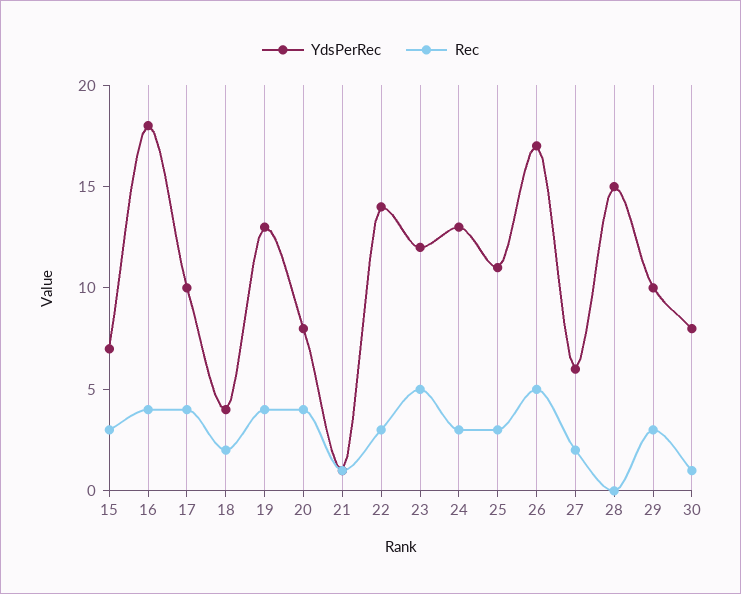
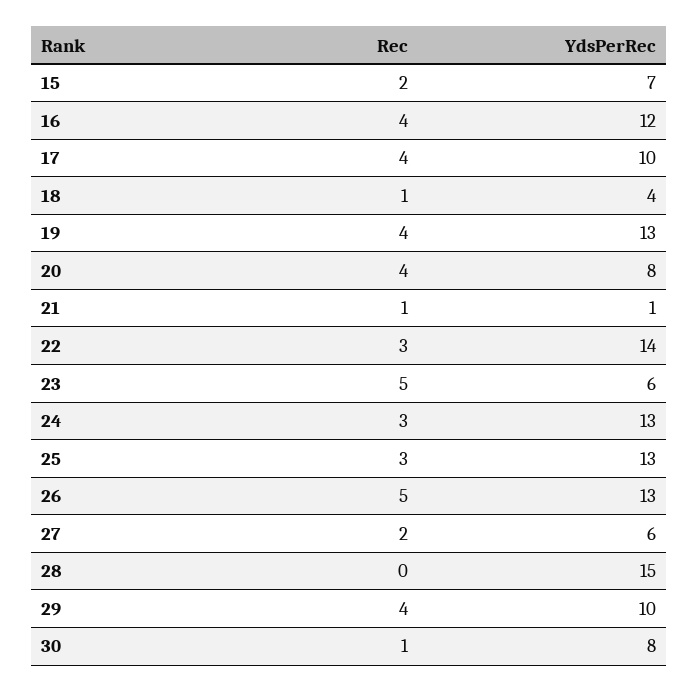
  {
    "YdsPerRec": {
      "15": 7,
-     "16": 18,
+     "16": 12,
      "17": 10,
      "18": 4,
      "19": 13,
      "20": 8,
      "21": 1,
      "22": 14,
-     "23": 12,
+     "23": 6,
      "24": 13,
-     "25": 11,
+     "25": 13,
-     "26": 17,
+     "26": 13,
      "27": 6,
      "28": 15,
      "29": 10,
      "30": 8
    },
    "Rec": {
-     "15": 3,
+     "15": 2,
      "16": 4,
      "17": 4,
-     "18": 2,
+     "18": 1,
      "19": 4,
      "20": 4,
      "21": 1,
      "22": 3,
      "23": 5,
      "24": 3,
      "25": 3,
      "26": 5,
      "27": 2,
      "28": 0,
-     "29": 3,
+     "29": 4,
      "30": 1
    }
  }

